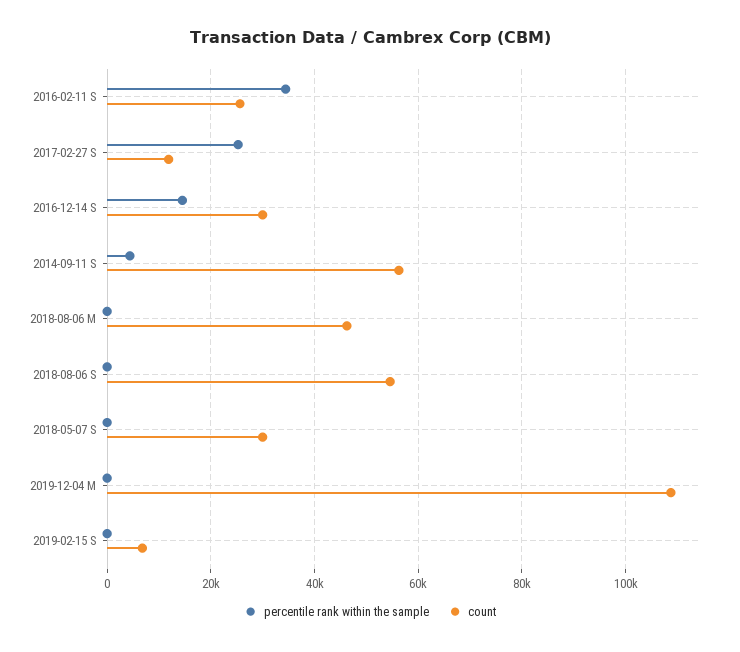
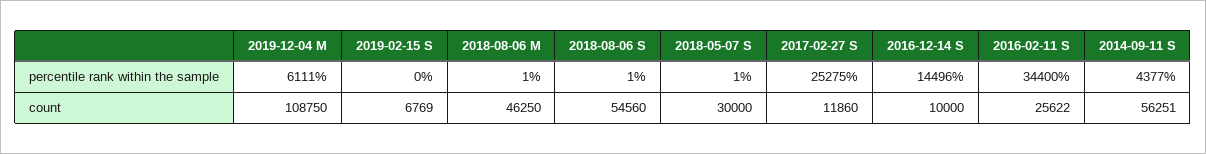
  {
    "percentile rank within the sample": {
      "2016-02-11 S": 34400,
      "2017-02-27 S": 25275,
      "2016-12-14 S": 14496,
      "2014-09-11 S": 4377,
      "2018-08-06 M": 1,
      "2018-08-06 S": 1,
      "2018-05-07 S": 1,
-     "2019-12-04 M": 0,
+     "2019-12-04 M": 6111,
      "2019-02-15 S": 0
    },
    "count": {
      "2016-02-11 S": 25622,
      "2017-02-27 S": 11860,
-     "2016-12-14 S": 30000,
+     "2016-12-14 S": 10000,
      "2014-09-11 S": 56251,
      "2018-08-06 M": 46250,
      "2018-08-06 S": 54560,
      "2018-05-07 S": 30000,
      "2019-12-04 M": 108750,
      "2019-02-15 S": 6769
    }
  }

